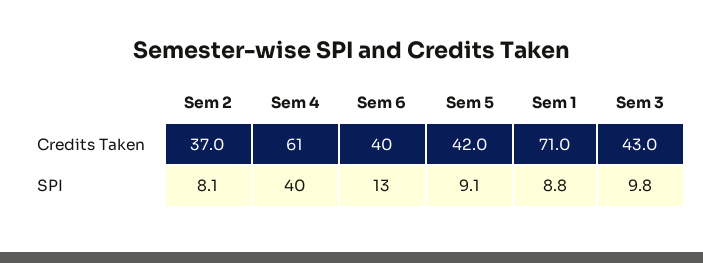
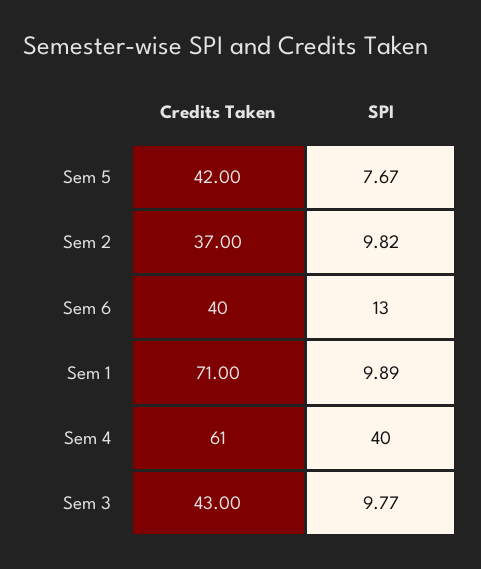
  {
    "Sem 2": {
      "Credits Taken": 37,
-     "SPI": 8.1
+     "SPI": 9.82
    },
    "Sem 4": {
      "Credits Taken": 61,
      "SPI": 40
    },
    "Sem 6": {
      "Credits Taken": 40,
      "SPI": 13
    },
    "Sem 5": {
      "Credits Taken": 42,
-     "SPI": 9.1
+     "SPI": 7.67
    },
    "Sem 1": {
      "Credits Taken": 71,
-     "SPI": 8.8
+     "SPI": 9.89
    },
    "Sem 3": {
      "Credits Taken": 43,
      "SPI": 9.77
    }
  }

